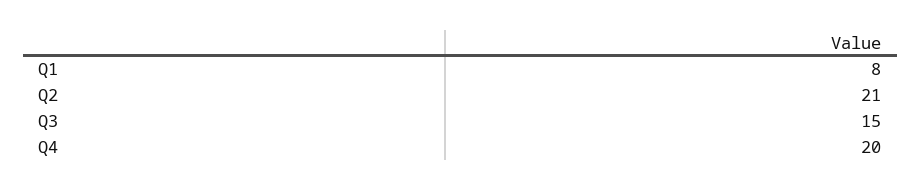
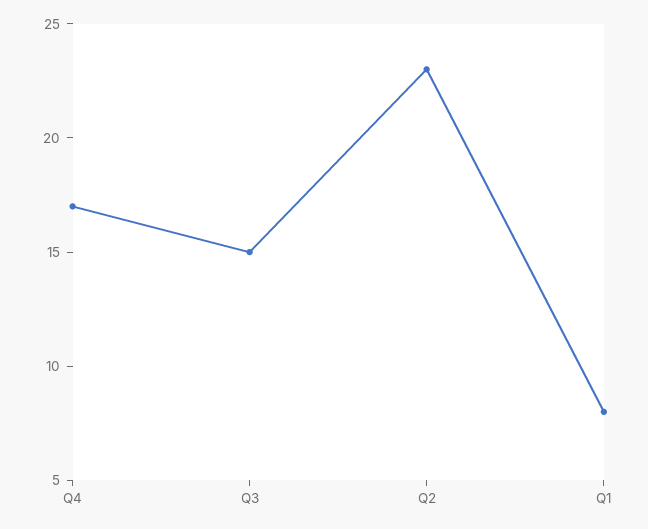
  {
    "Q1": 8,
-   "Q2": 21,
+   "Q2": 23,
    "Q3": 15,
-   "Q4": 20
+   "Q4": 17
  }

